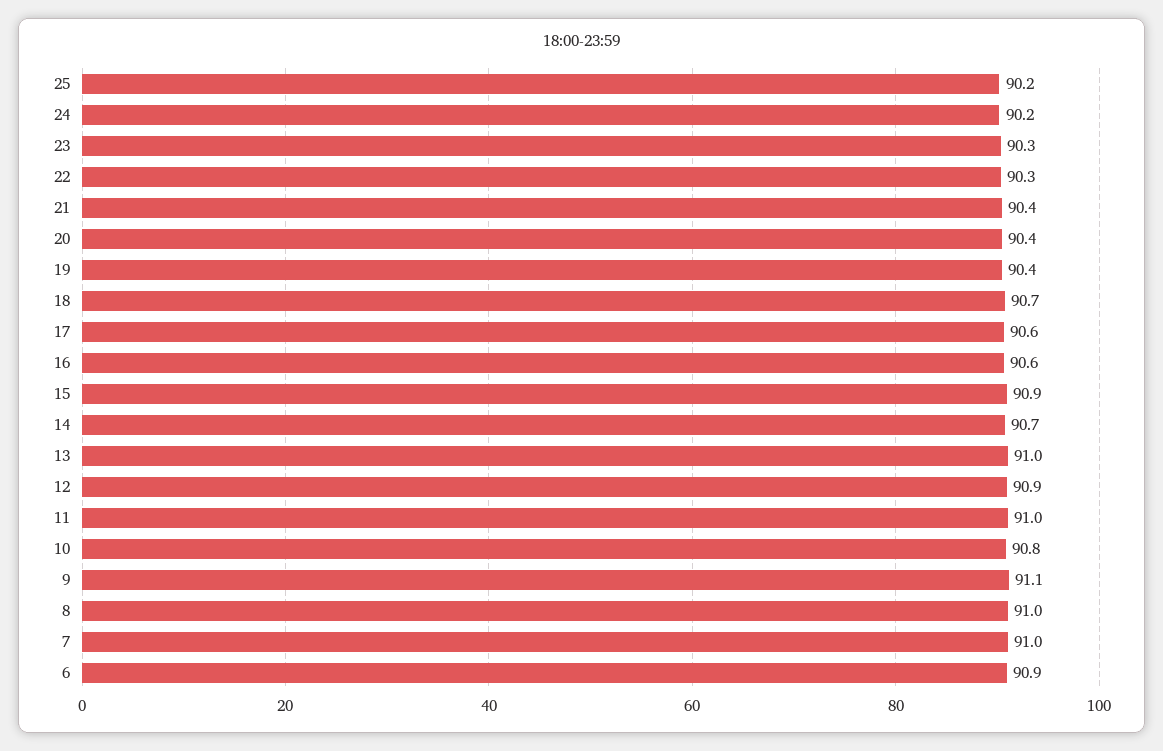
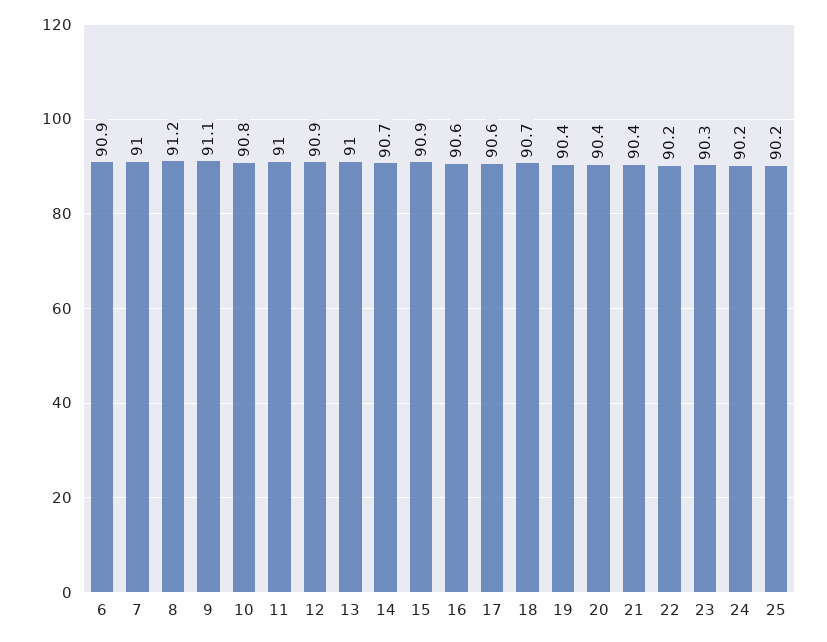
  {
    "25": 90.2,
    "24": 90.2,
    "23": 90.3,
-   "22": 90.3,
+   "22": 90.2,
    "21": 90.4,
    "20": 90.4,
    "19": 90.4,
    "18": 90.7,
    "17": 90.6,
    "16": 90.6,
    "15": 90.9,
    "14": 90.7,
    "13": 91,
    "12": 90.9,
    "11": 91,
    "10": 90.8,
    "9": 91.1,
-   "8": 91,
+   "8": 91.2,
    "7": 91,
    "6": 90.9
  }

